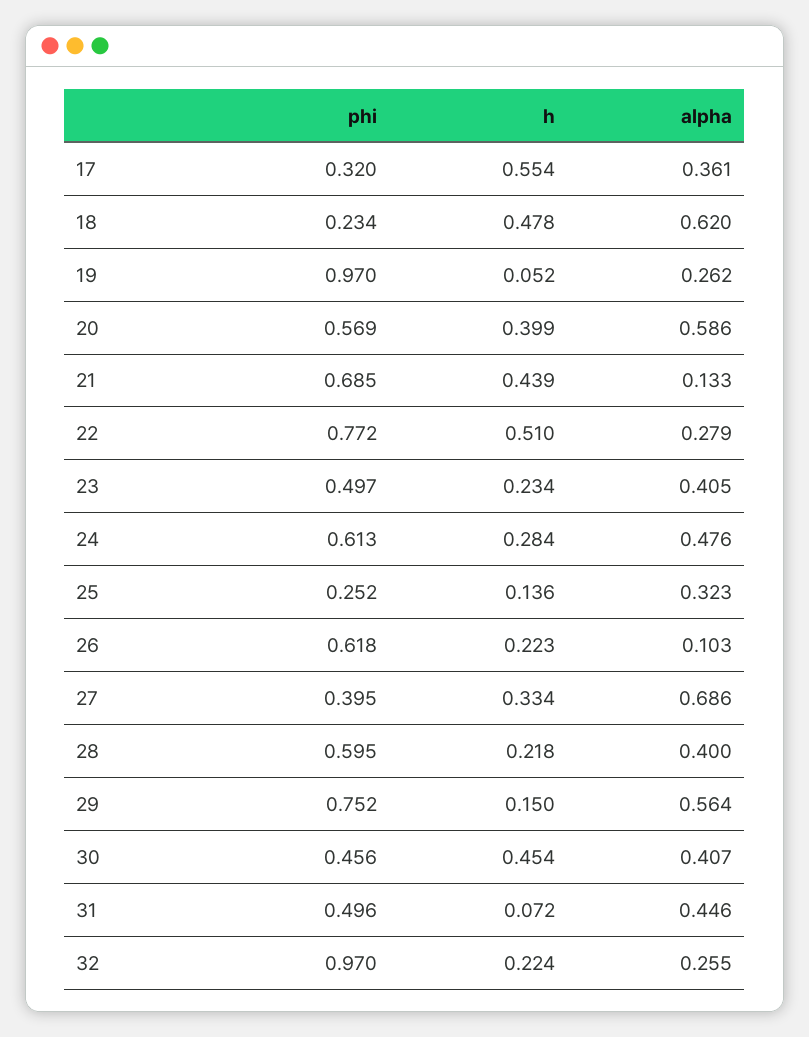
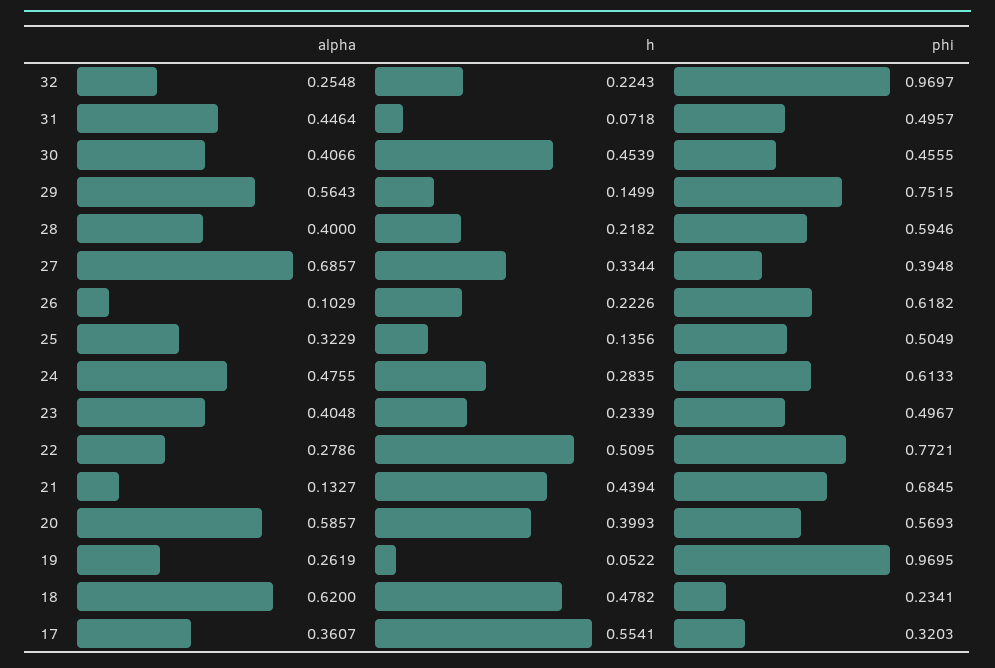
  {
    "phi": {
      "17": 0.3203,
      "18": 0.2341,
      "19": 0.9695,
      "20": 0.5693,
      "21": 0.6845,
      "22": 0.7721,
      "23": 0.4967,
      "24": 0.6133,
-     "25": 0.252,
+     "25": 0.5049,
      "26": 0.6182,
      "27": 0.3948,
      "28": 0.5946,
      "29": 0.7515,
      "30": 0.4555,
      "31": 0.4957,
      "32": 0.9697
    },
    "h": {
      "17": 0.5541,
      "18": 0.4782,
      "19": 0.0522,
      "20": 0.3993,
      "21": 0.4394,
      "22": 0.5095,
      "23": 0.2339,
      "24": 0.2835,
      "25": 0.1356,
      "26": 0.2226,
      "27": 0.3344,
      "28": 0.2182,
      "29": 0.1499,
      "30": 0.4539,
      "31": 0.0718,
      "32": 0.2243
    },
    "alpha": {
      "17": 0.3607,
      "18": 0.62,
      "19": 0.2619,
      "20": 0.5857,
      "21": 0.1327,
      "22": 0.2786,
      "23": 0.4048,
      "24": 0.4755,
      "25": 0.3229,
      "26": 0.1029,
      "27": 0.6857,
      "28": 0.4,
      "29": 0.5643,
      "30": 0.4066,
      "31": 0.4464,
      "32": 0.2548
    }
  }

